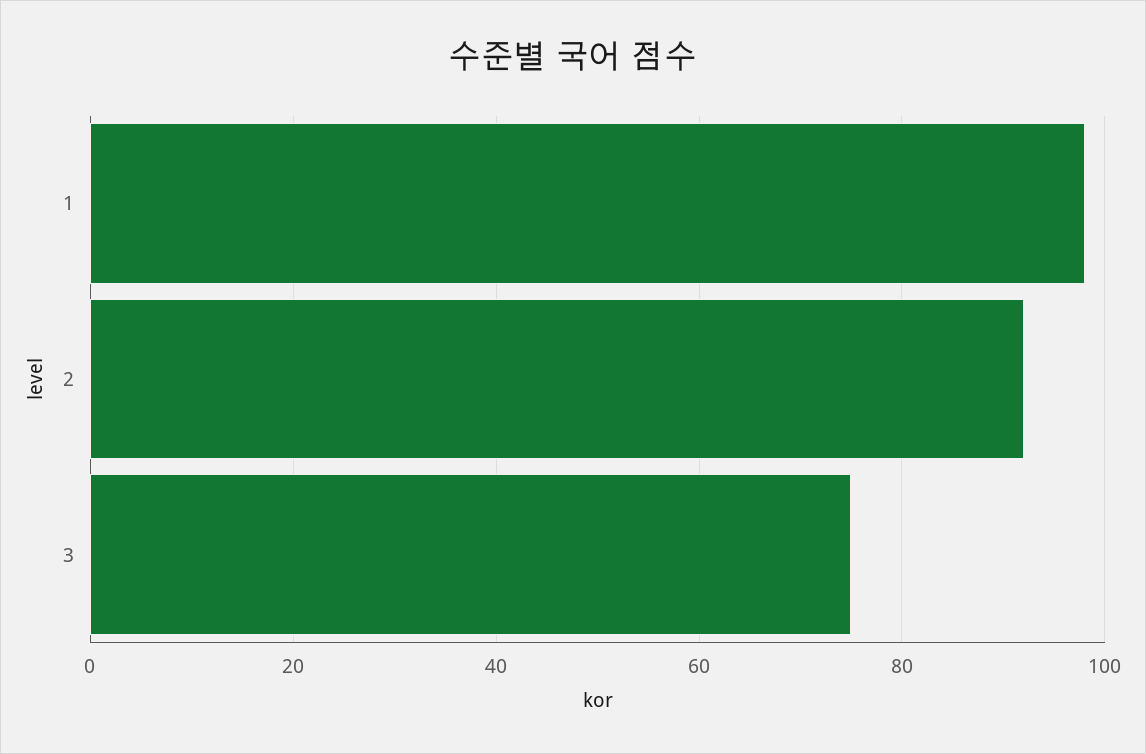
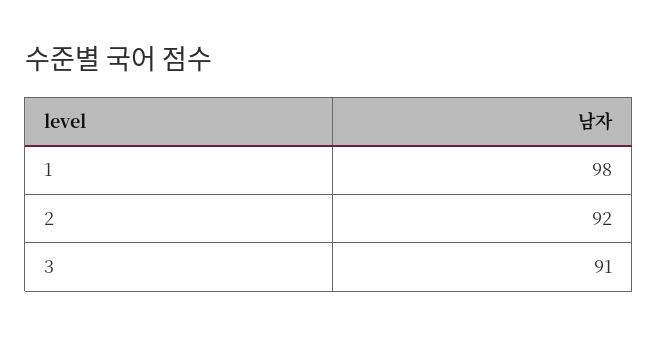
  {
    "1": 98,
    "2": 92,
-   "3": 75
+   "3": 91
  }

